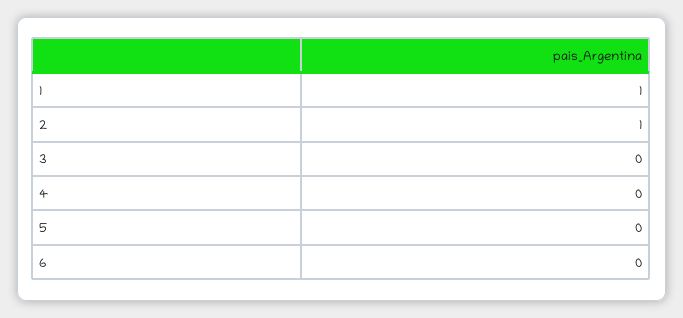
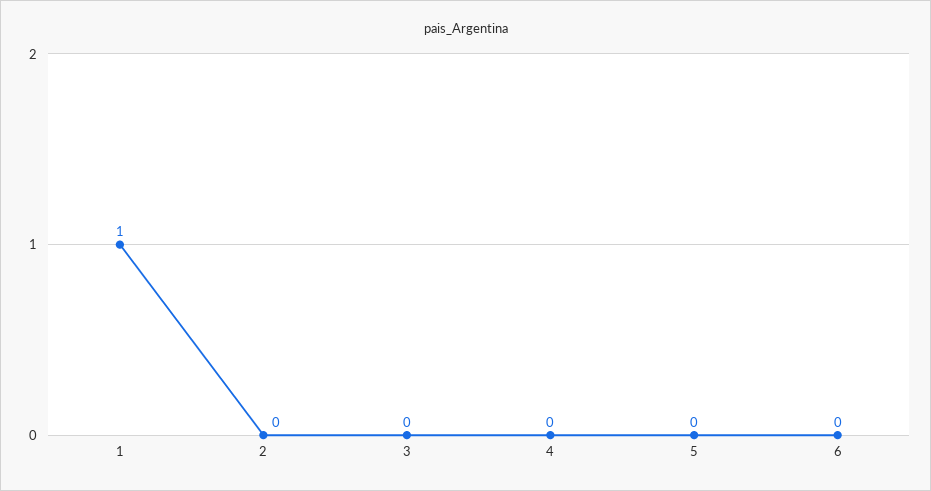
  {
    "1": 1,
-   "2": 1,
+   "2": 0,
    "3": 0,
    "4": 0,
    "5": 0,
    "6": 0
  }

